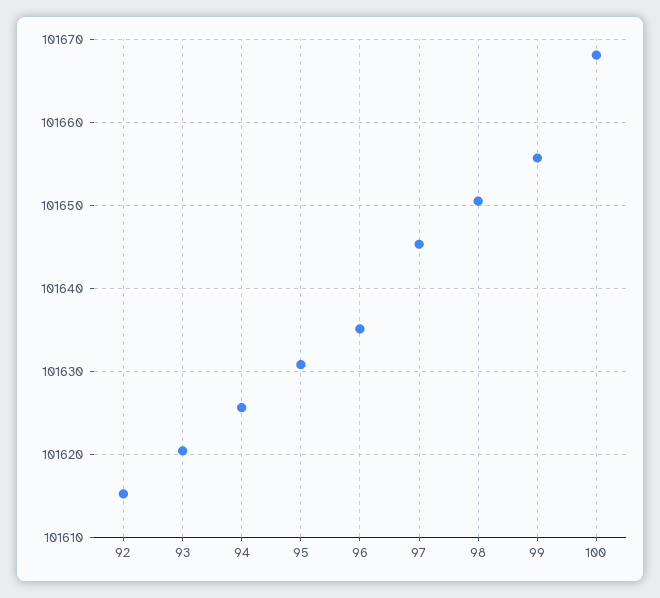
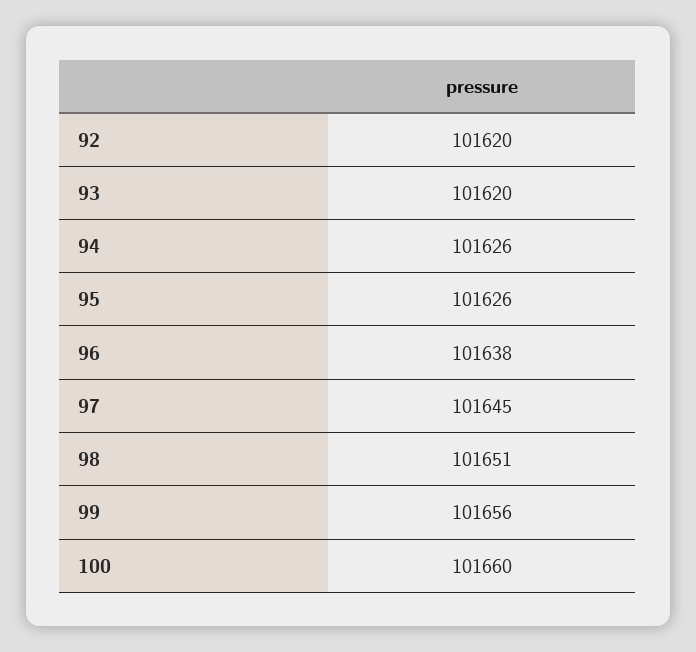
  {
-   "92": 101615,
+   "92": 101620,
    "93": 101620,
    "94": 101626,
-   "95": 101631,
+   "95": 101626,
-   "96": 101635,
+   "96": 101638,
    "97": 101645,
    "98": 101651,
    "99": 101656,
-   "100": 101668
+   "100": 101660
  }

